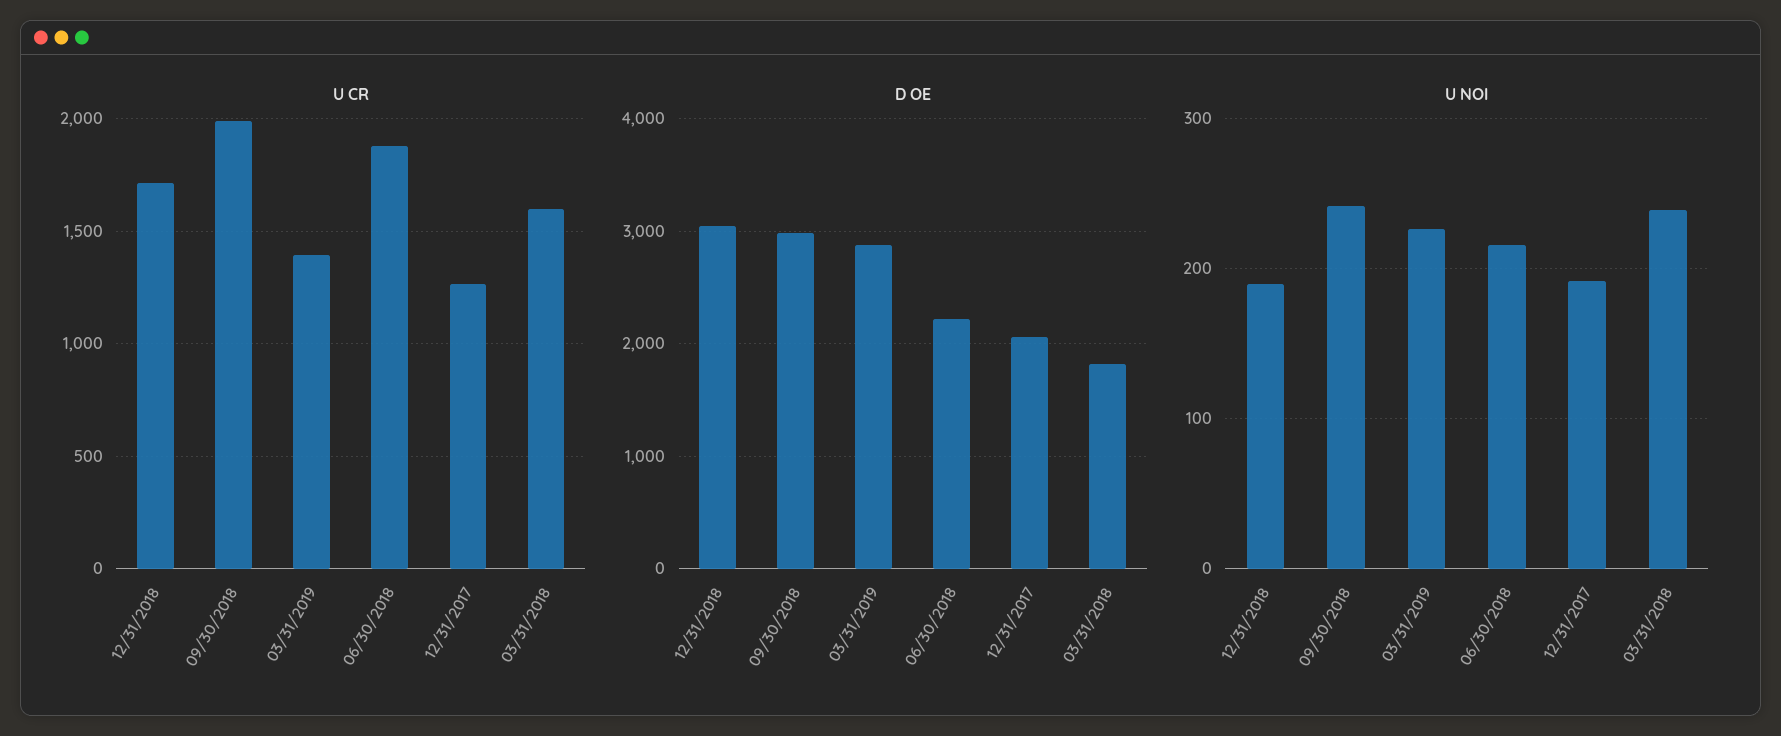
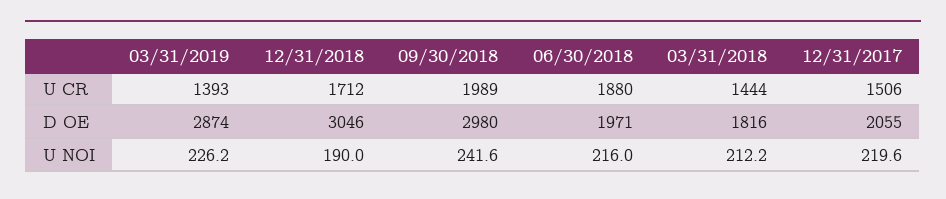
  {
    "U CR": {
      "12/31/2018": 1712,
      "09/30/2018": 1989,
      "03/31/2019": 1393,
      "06/30/2018": 1880,
-     "12/31/2017": 1250,
+     "12/31/2017": 1506,
-     "03/31/2018": 1600
+     "03/31/2018": 1444
    },
    "D OE": {
      "12/31/2018": 3046,
      "09/30/2018": 2980,
      "03/31/2019": 2874,
-     "06/30/2018": 2200,
+     "06/30/2018": 1971,
      "12/31/2017": 2055,
      "03/31/2018": 1816
    },
    "U NOI": {
      "12/31/2018": 190,
      "09/30/2018": 241.6,
      "03/31/2019": 226.2,
      "06/30/2018": 216,
-     "12/31/2017": 190,
+     "12/31/2017": 219.6,
-     "03/31/2018": 240
+     "03/31/2018": 212.2
    }
  }

